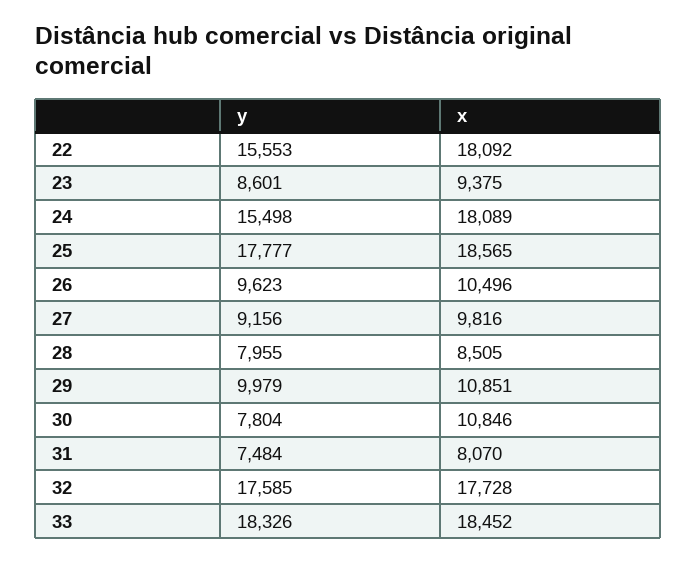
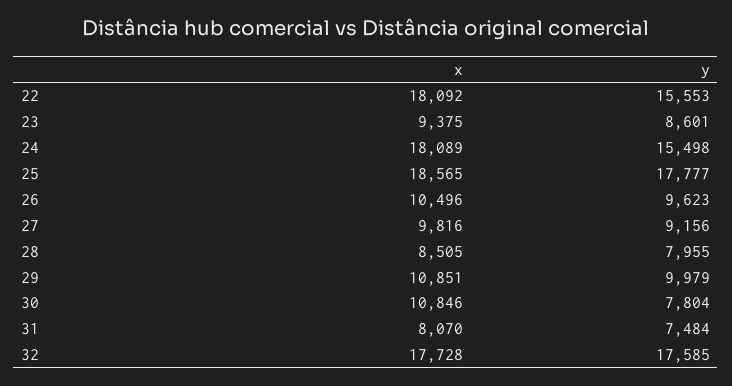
  {
    "y": {
      "22": 15553,
      "23": 8601,
      "24": 15498,
      "25": 17777,
      "26": 9623,
      "27": 9156,
      "28": 7955,
      "29": 9979,
      "30": 7804,
      "31": 7484,
-     "32": 17585,
+     "32": 17585
-     "33": 18326
    },
    "x": {
      "22": 18092,
      "23": 9375,
      "24": 18089,
      "25": 18565,
      "26": 10496,
      "27": 9816,
      "28": 8505,
      "29": 10851,
      "30": 10846,
      "31": 8070,
-     "32": 17728,
+     "32": 17728
-     "33": 18452
    }
  }

